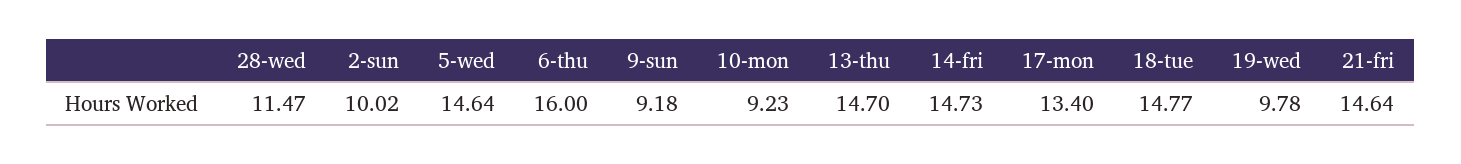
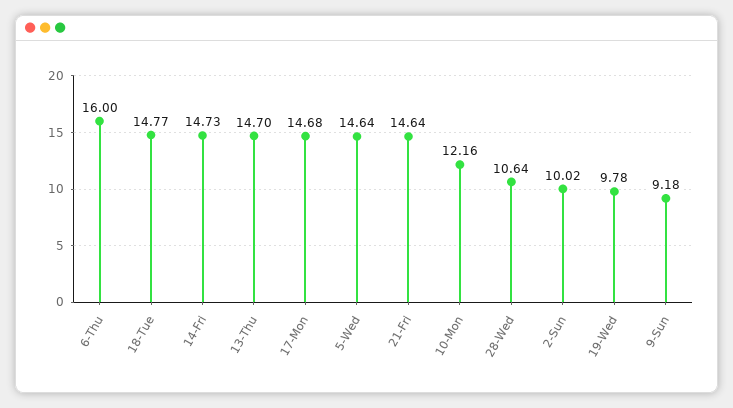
  {
-   "28-wed": 11.47,
+   "28-wed": 10.64,
    "2-sun": 10.02,
    "5-wed": 14.64,
    "6-thu": 16,
    "9-sun": 9.18,
-   "10-mon": 9.23,
+   "10-mon": 12.16,
    "13-thu": 14.7,
    "14-fri": 14.73,
-   "17-mon": 13.4,
+   "17-mon": 14.68,
    "18-tue": 14.77,
    "19-wed": 9.78,
    "21-fri": 14.64
  }

